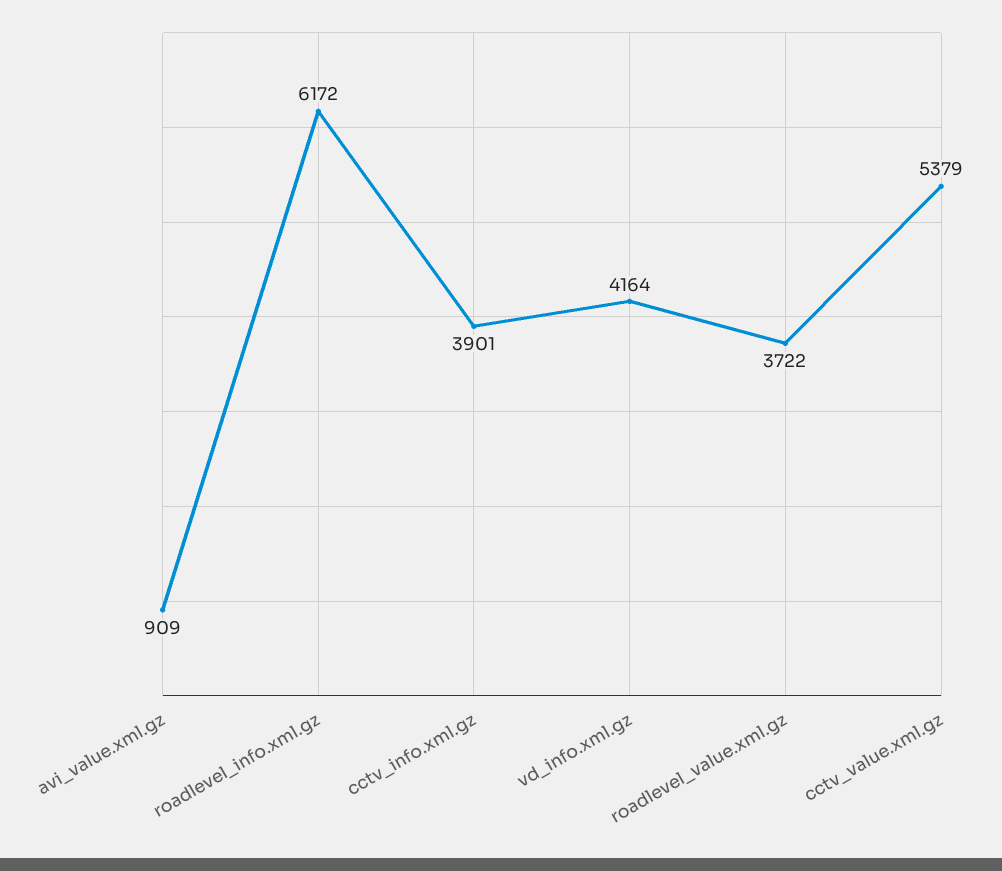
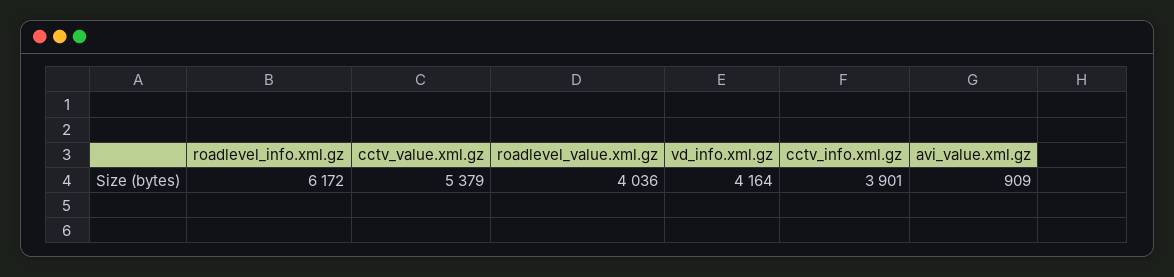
  {
    "avi_value.xml.gz": 909,
    "roadlevel_info.xml.gz": 6172,
    "cctv_info.xml.gz": 3901,
    "vd_info.xml.gz": 4164,
-   "roadlevel_value.xml.gz": 3722,
+   "roadlevel_value.xml.gz": 4036,
    "cctv_value.xml.gz": 5379
  }

